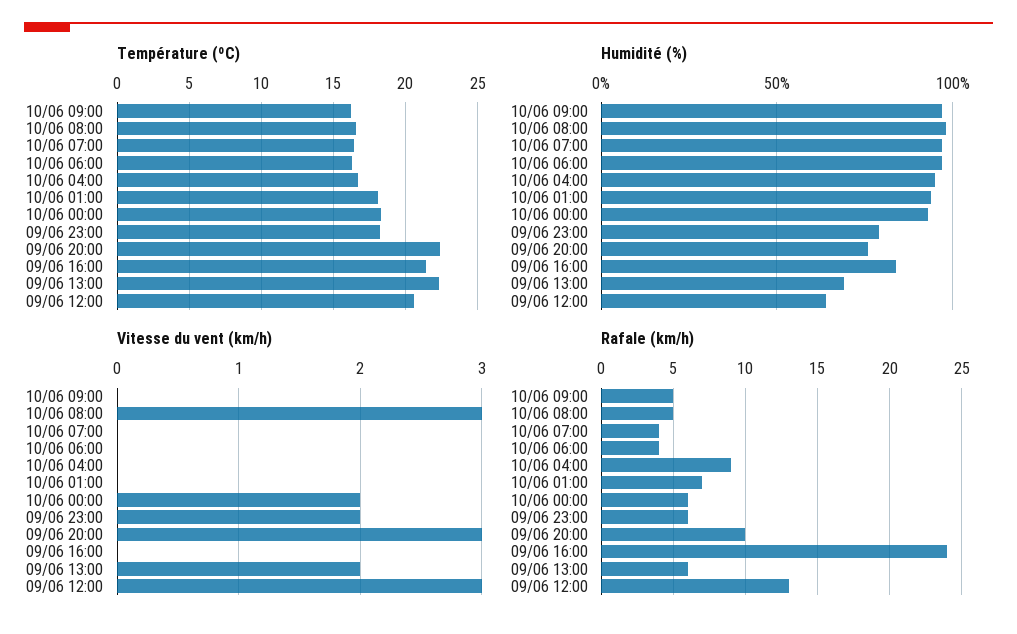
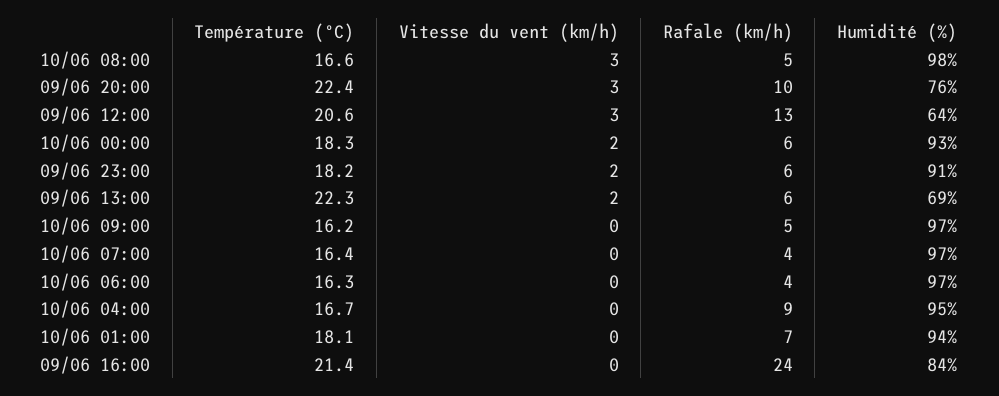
  {
    "Température (ºC)": {
      "10/06 09:00": 16.2,
      "10/06 08:00": 16.6,
      "10/06 07:00": 16.4,
      "10/06 06:00": 16.3,
      "10/06 04:00": 16.7,
      "10/06 01:00": 18.1,
      "10/06 00:00": 18.3,
      "09/06 23:00": 18.2,
      "09/06 20:00": 22.4,
      "09/06 16:00": 21.4,
      "09/06 13:00": 22.3,
      "09/06 12:00": 20.6
    },
    "Humidité (%)": {
      "10/06 09:00": 97,
      "10/06 08:00": 98,
      "10/06 07:00": 97,
      "10/06 06:00": 97,
      "10/06 04:00": 95,
      "10/06 01:00": 94,
      "10/06 00:00": 93,
-     "09/06 23:00": 80,
+     "09/06 23:00": 91,
      "09/06 20:00": 76,
      "09/06 16:00": 84,
      "09/06 13:00": 69,
      "09/06 12:00": 64
    },
    "Vitesse du vent (km/h)": {
      "10/06 09:00": 0,
      "10/06 08:00": 3,
      "10/06 07:00": 0,
      "10/06 06:00": 0,
      "10/06 04:00": 0,
      "10/06 01:00": 0,
      "10/06 00:00": 2,
      "09/06 23:00": 2,
      "09/06 20:00": 3,
      "09/06 16:00": 0,
      "09/06 13:00": 2,
      "09/06 12:00": 3
    },
    "Rafale (km/h)": {
      "10/06 09:00": 5,
      "10/06 08:00": 5,
      "10/06 07:00": 4,
      "10/06 06:00": 4,
      "10/06 04:00": 9,
      "10/06 01:00": 7,
      "10/06 00:00": 6,
      "09/06 23:00": 6,
      "09/06 20:00": 10,
      "09/06 16:00": 24,
      "09/06 13:00": 6,
      "09/06 12:00": 13
    }
  }

